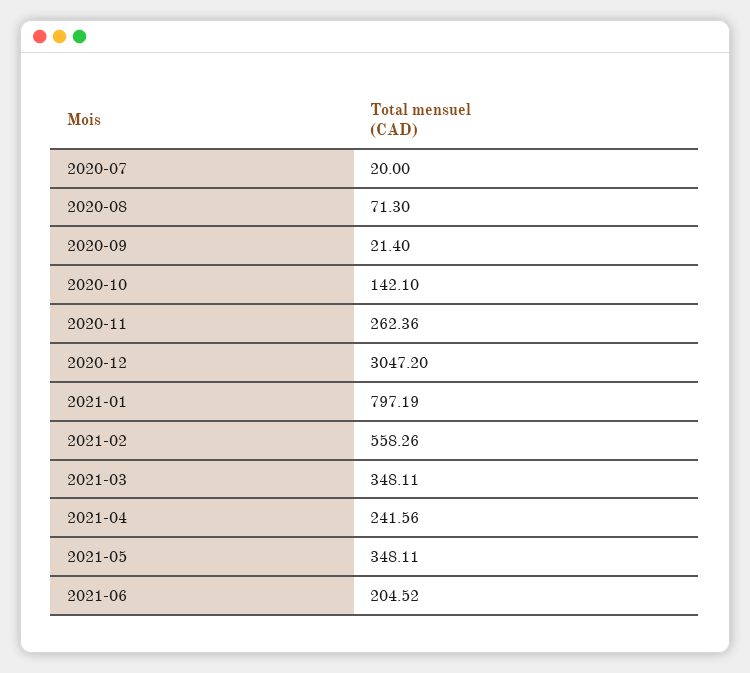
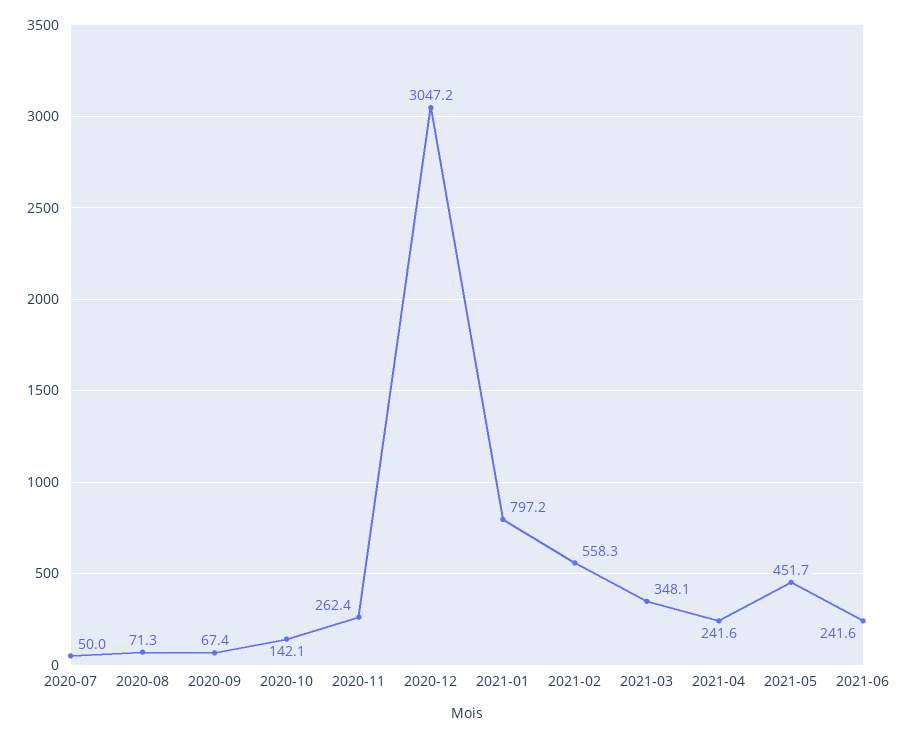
  {
-   "2020-07": 20,
+   "2020-07": 50,
    "2020-08": 71.3,
-   "2020-09": 21.4,
+   "2020-09": 67.4,
    "2020-10": 142.1,
    "2020-11": 262.36,
    "2020-12": 3047.2,
    "2021-01": 797.19,
    "2021-02": 558.26,
    "2021-03": 348.11,
    "2021-04": 241.56,
-   "2021-05": 348.11,
+   "2021-05": 451.7,
-   "2021-06": 204.52
+   "2021-06": 241.6
  }

